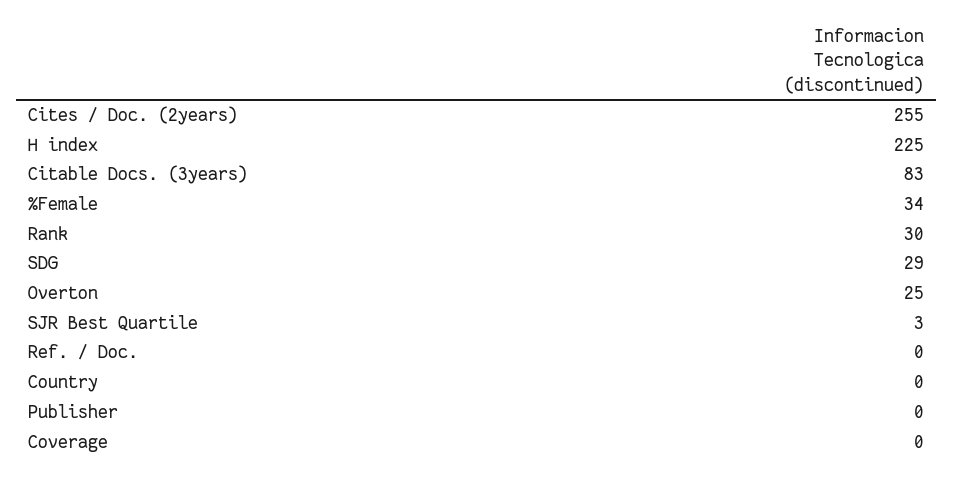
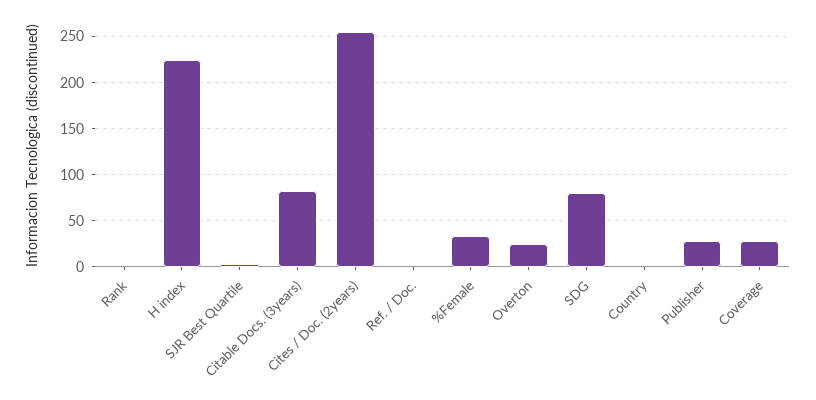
  {
    "Cites / Doc. (2years)": 255,
    "H index": 225,
    "Citable Docs. (3years)": 83,
    "%Female": 34,
-   "Rank": 30,
+   "Rank": 0,
-   "SDG": 29,
+   "SDG": 80,
    "Overton": 25,
    "SJR Best Quartile": 3,
    "Ref. / Doc.": 0,
    "Country": 0,
-   "Publisher": 0,
+   "Publisher": 30,
-   "Coverage": 0
+   "Coverage": 30
  }

